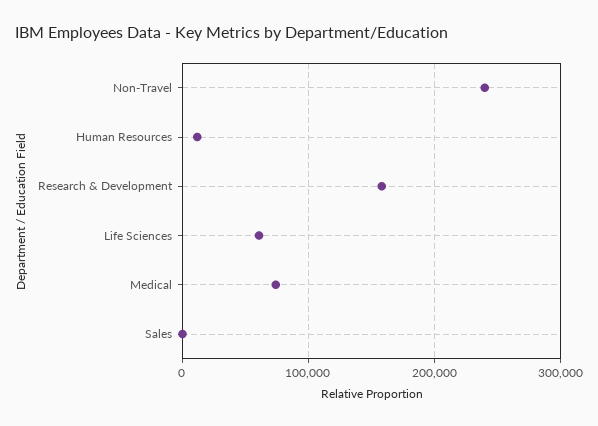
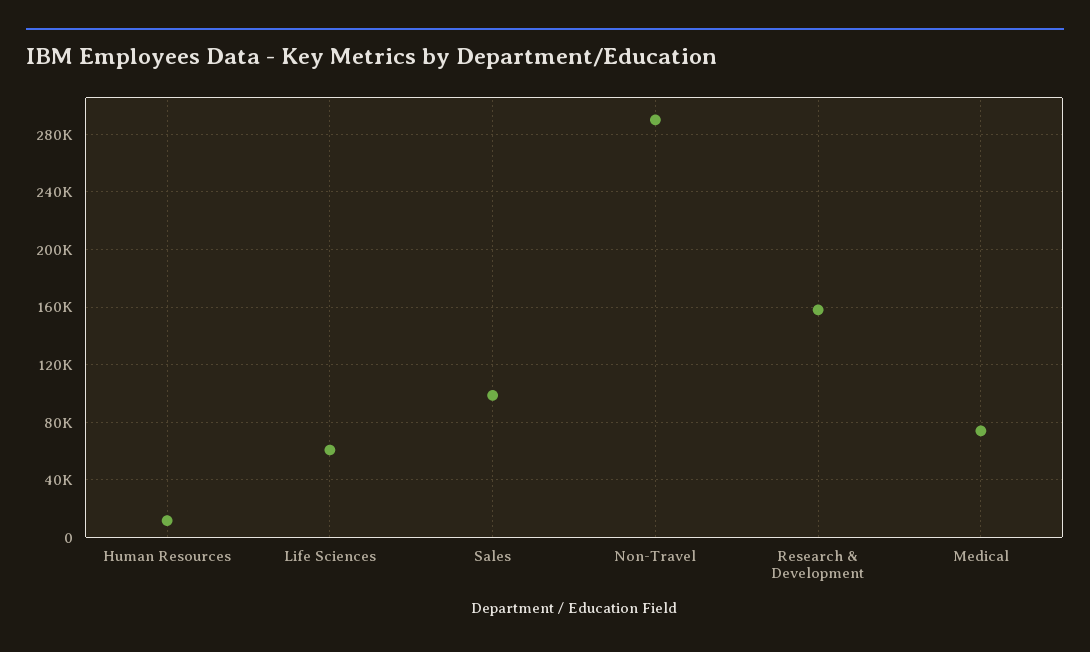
  {
-   "Non-Travel": 240000,
+   "Non-Travel": 290000,
    "Human Resources": 10000,
    "Research & Development": 160000,
    "Life Sciences": 60000,
    "Medical": 75000,
-   "Sales": 0
+   "Sales": 100000
  }

